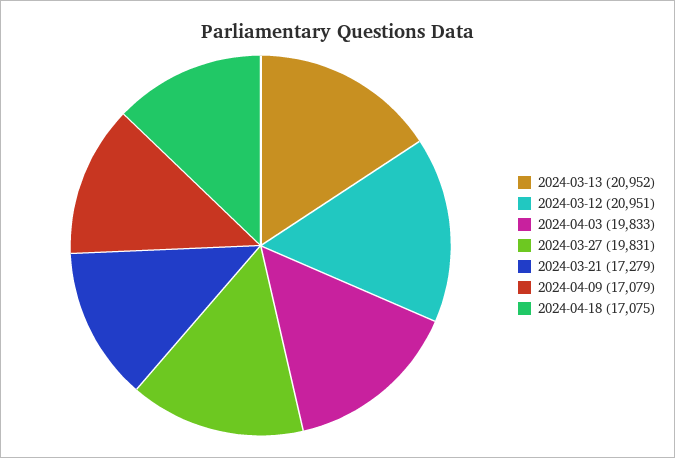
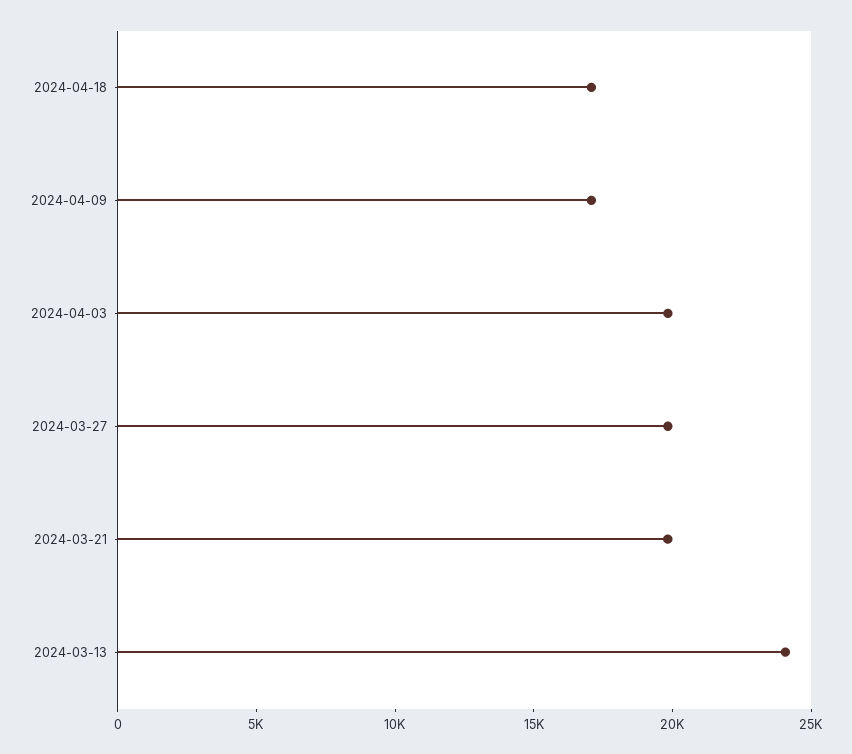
  {
-   "2024-03-13": 20952,
+   "2024-03-13": 24000,
-   "2024-03-12": 20951,
    "2024-04-03": 19833,
    "2024-03-27": 19831,
-   "2024-03-21": 17279,
+   "2024-03-21": 20000,
    "2024-04-09": 17079,
    "2024-04-18": 17075
  }

